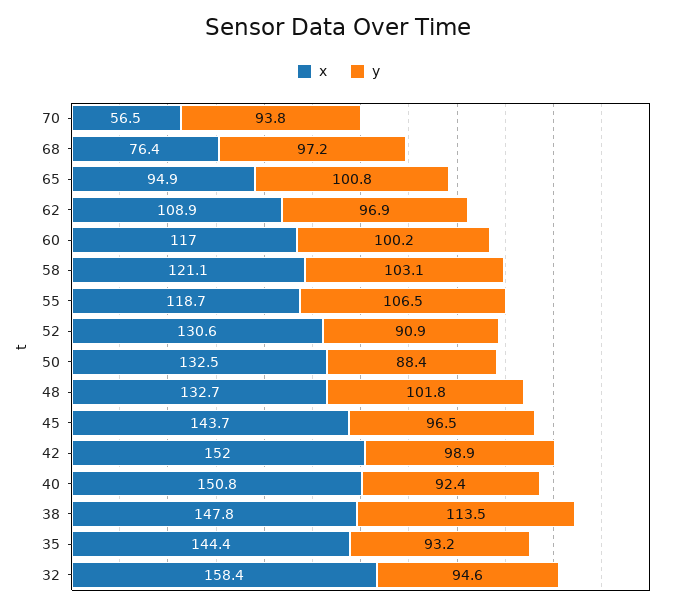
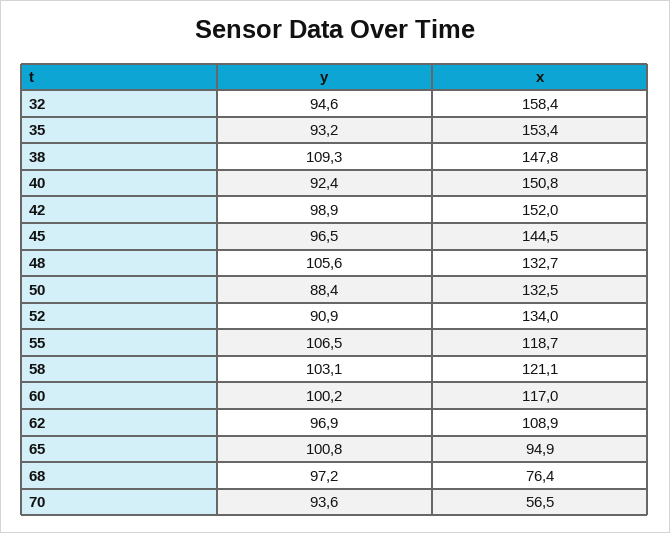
  {
    "x": {
      "70": 56.5,
      "68": 76.4,
      "65": 94.9,
      "62": 108.9,
      "60": 117,
      "58": 121.1,
      "55": 118.7,
-     "52": 130.6,
+     "52": 134,
      "50": 132.5,
      "48": 132.7,
-     "45": 143.7,
+     "45": 144.5,
      "42": 152,
      "40": 150.8,
      "38": 147.8,
-     "35": 144.4,
+     "35": 153.4,
      "32": 158.4
    },
    "y": {
-     "70": 93.8,
+     "70": 93.6,
      "68": 97.2,
      "65": 100.8,
      "62": 96.9,
      "60": 100.2,
      "58": 103.1,
      "55": 106.5,
      "52": 90.9,
      "50": 88.4,
-     "48": 101.8,
+     "48": 105.6,
      "45": 96.5,
      "42": 98.9,
      "40": 92.4,
-     "38": 113.5,
+     "38": 109.3,
      "35": 93.2,
      "32": 94.6
    }
  }

